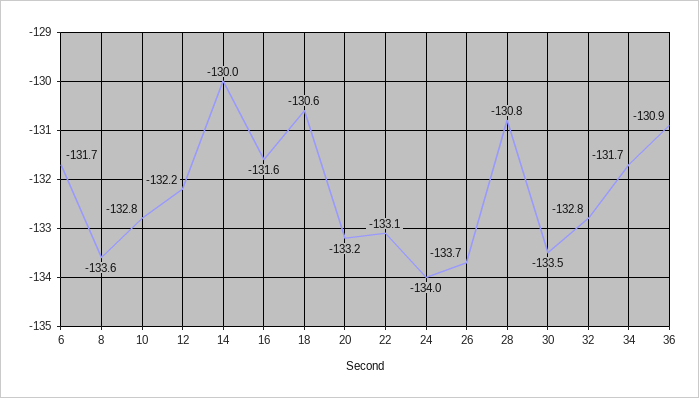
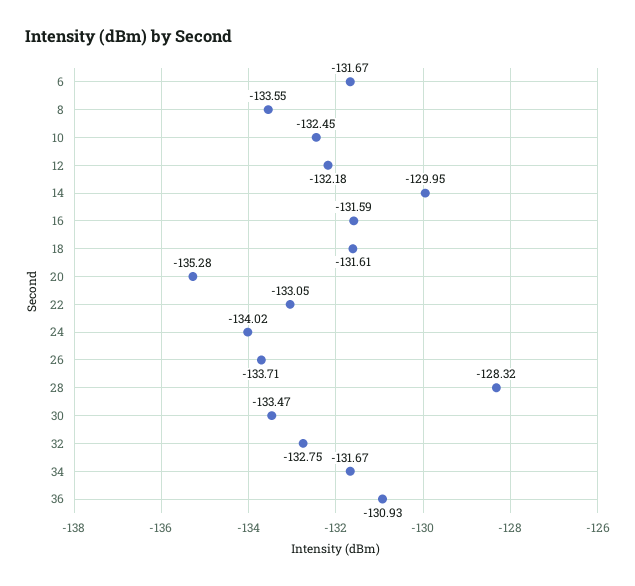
  {
    "6": -131.67,
    "8": -133.55,
-   "10": -132.8,
+   "10": -132.45,
    "12": -132.18,
    "14": -129.95,
    "16": -131.59,
-   "18": -130.6,
+   "18": -131.61,
-   "20": -133.2,
+   "20": -135.28,
    "22": -133.05,
    "24": -134.02,
    "26": -133.71,
-   "28": -130.8,
+   "28": -128.32,
    "30": -133.47,
    "32": -132.75,
    "34": -131.67,
    "36": -130.93
  }

